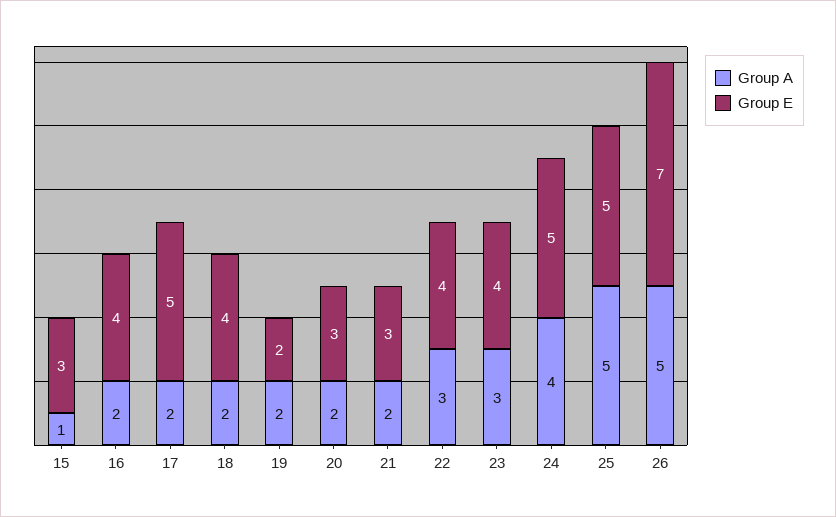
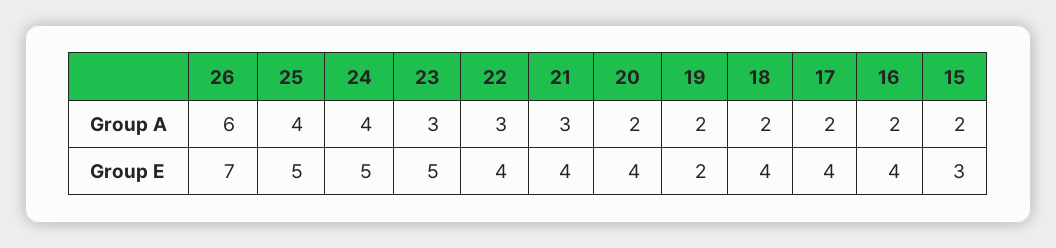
  {
    "Group A": {
-     "15": 1,
+     "15": 2,
      "16": 2,
      "17": 2,
      "18": 2,
      "19": 2,
      "20": 2,
-     "21": 2,
+     "21": 3,
      "22": 3,
      "23": 3,
      "24": 4,
-     "25": 5,
+     "25": 4,
-     "26": 5
+     "26": 6
    },
    "Group E": {
      "15": 3,
      "16": 4,
-     "17": 5,
+     "17": 4,
      "18": 4,
      "19": 2,
-     "20": 3,
+     "20": 4,
-     "21": 3,
+     "21": 4,
      "22": 4,
-     "23": 4,
+     "23": 5,
      "24": 5,
      "25": 5,
      "26": 7
    }
  }

